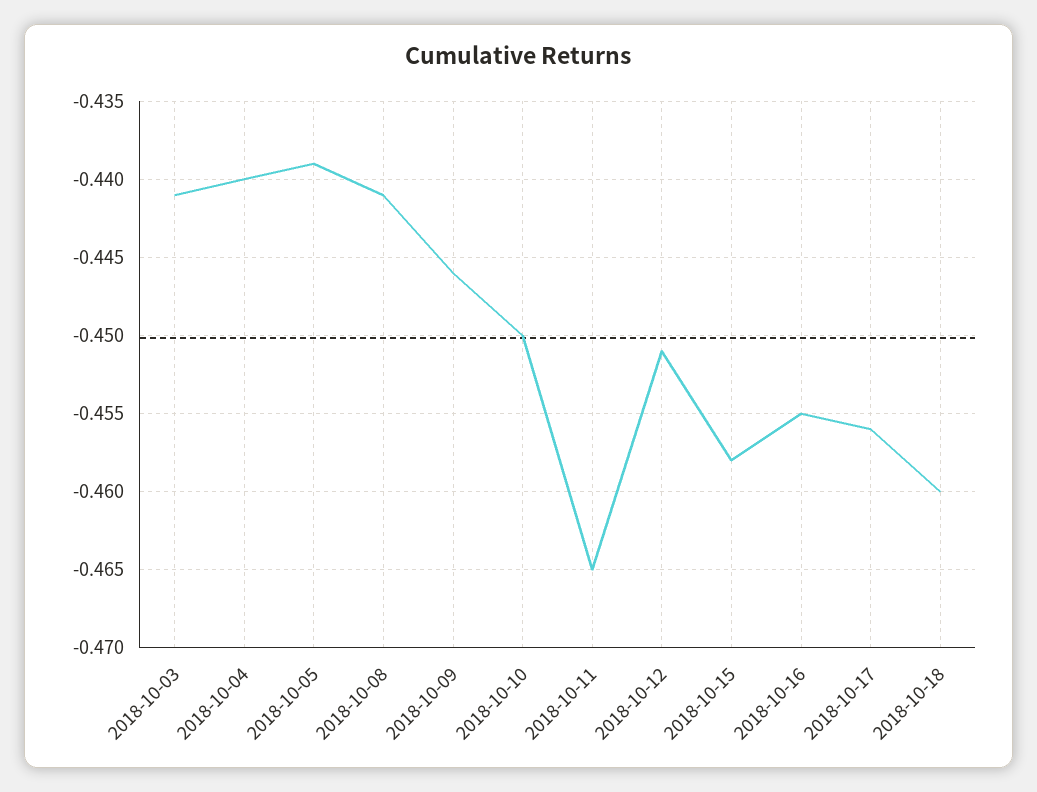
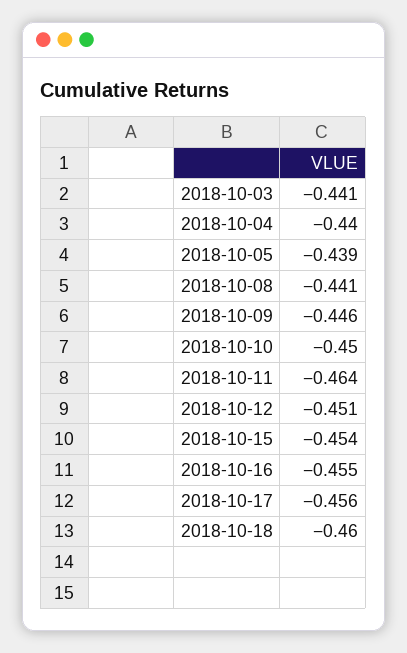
  {
    "2018-10-03": -0.441,
    "2018-10-04": -0.44,
    "2018-10-05": -0.439,
    "2018-10-08": -0.441,
    "2018-10-09": -0.446,
    "2018-10-10": -0.45,
-   "2018-10-11": -0.465,
+   "2018-10-11": -0.464,
    "2018-10-12": -0.451,
-   "2018-10-15": -0.458,
+   "2018-10-15": -0.454,
    "2018-10-16": -0.455,
    "2018-10-17": -0.456,
    "2018-10-18": -0.46
  }

